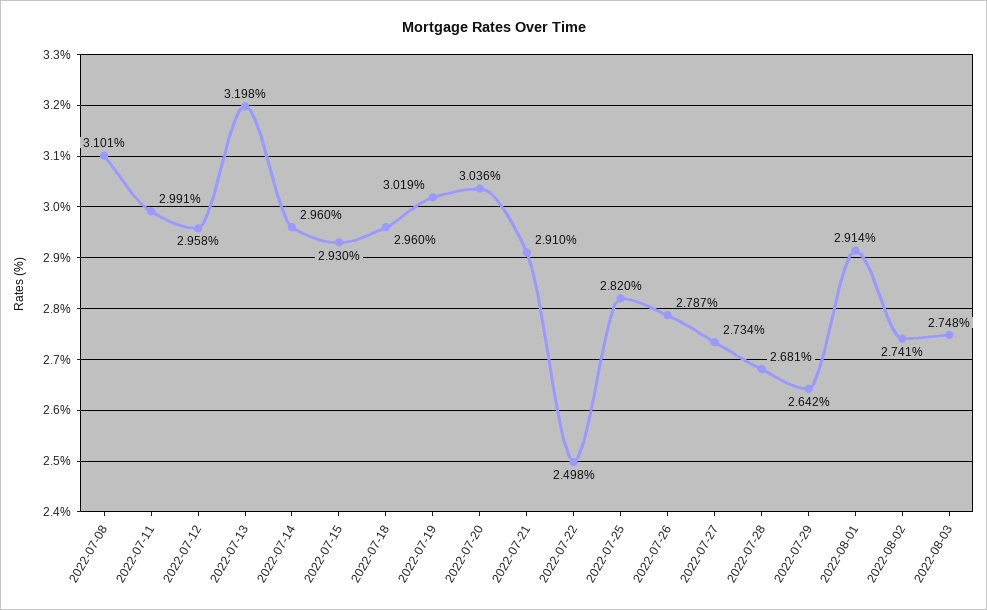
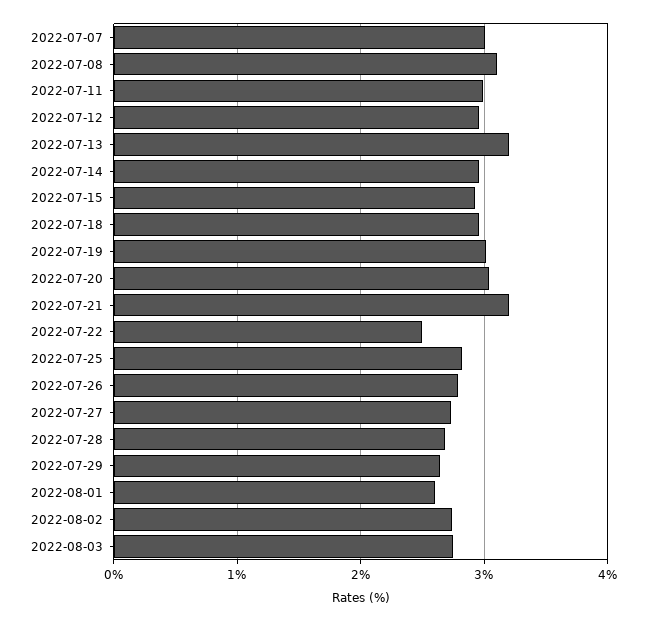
  {
    "2022-07-08": 3.101,
    "2022-07-11": 2.991,
    "2022-07-12": 2.958,
    "2022-07-13": 3.198,
    "2022-07-14": 2.96,
    "2022-07-15": 2.93,
    "2022-07-18": 2.96,
    "2022-07-19": 3.019,
    "2022-07-20": 3.036,
-   "2022-07-21": 2.91,
+   "2022-07-21": 3.2,
    "2022-07-22": 2.498,
    "2022-07-25": 2.82,
    "2022-07-26": 2.787,
    "2022-07-27": 2.734,
    "2022-07-28": 2.681,
    "2022-07-29": 2.642,
-   "2022-08-01": 2.914,
+   "2022-08-01": 2.6,
    "2022-08-02": 2.741,
-   "2022-08-03": 2.748
+   "2022-08-03": 2.748,
+   "2022-07-07": 3
  }

